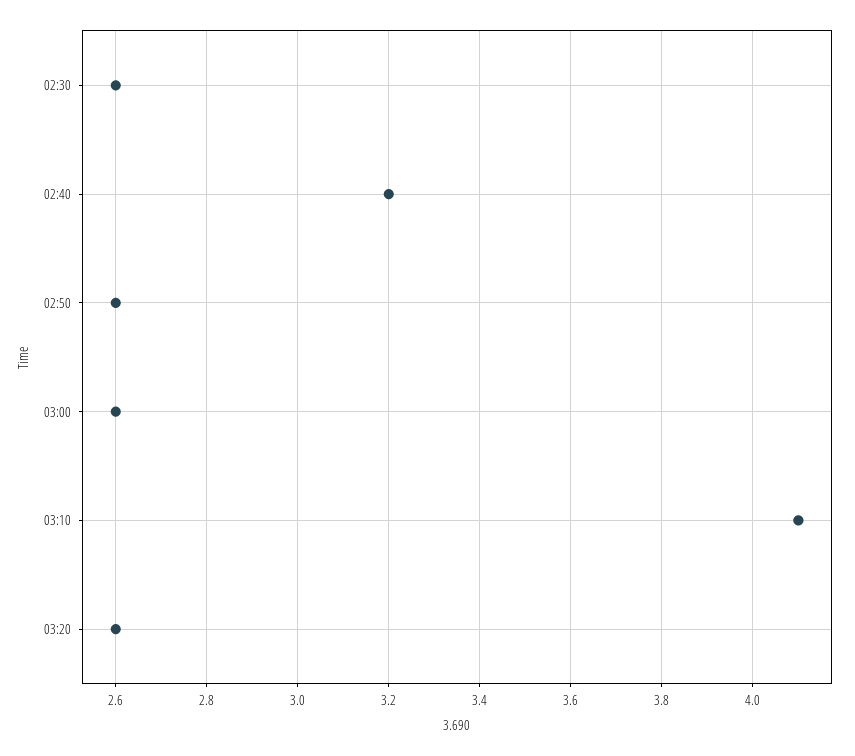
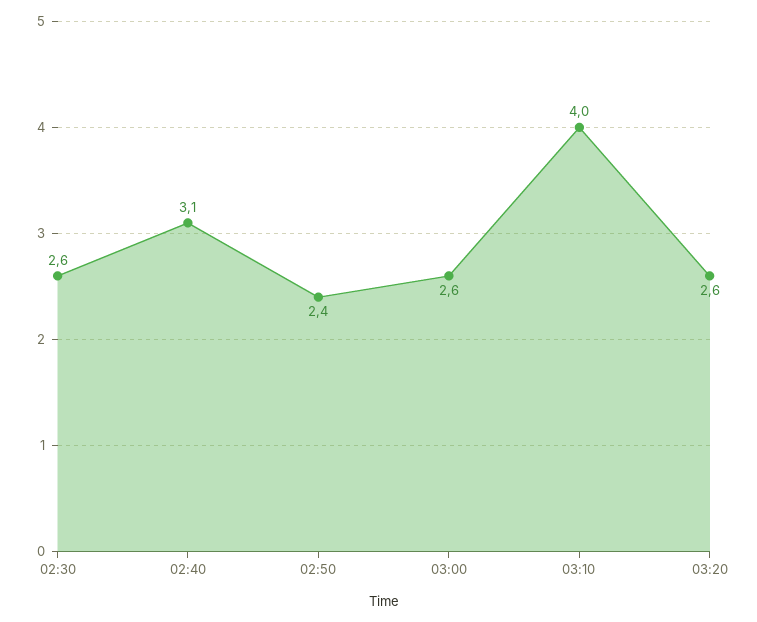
  {
    "02:30": 2.6,
-   "02:40": 3.2,
+   "02:40": 3.1,
-   "02:50": 2.6,
+   "02:50": 2.4,
    "03:00": 2.6,
-   "03:10": 4.1,
+   "03:10": 4,
    "03:20": 2.6
  }

